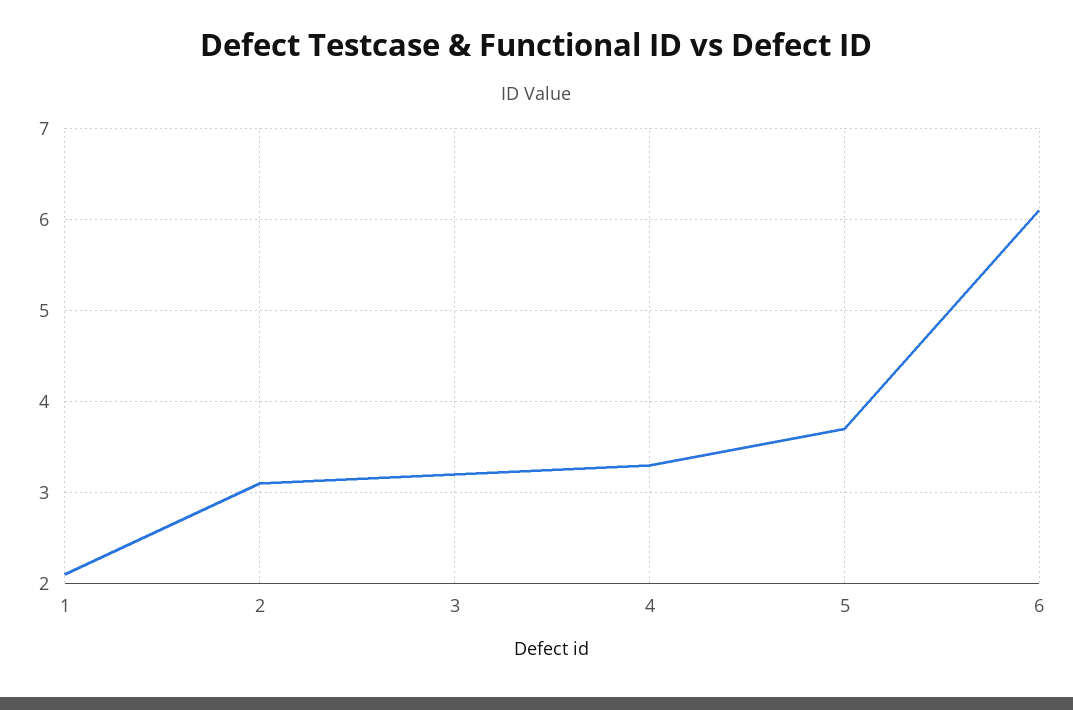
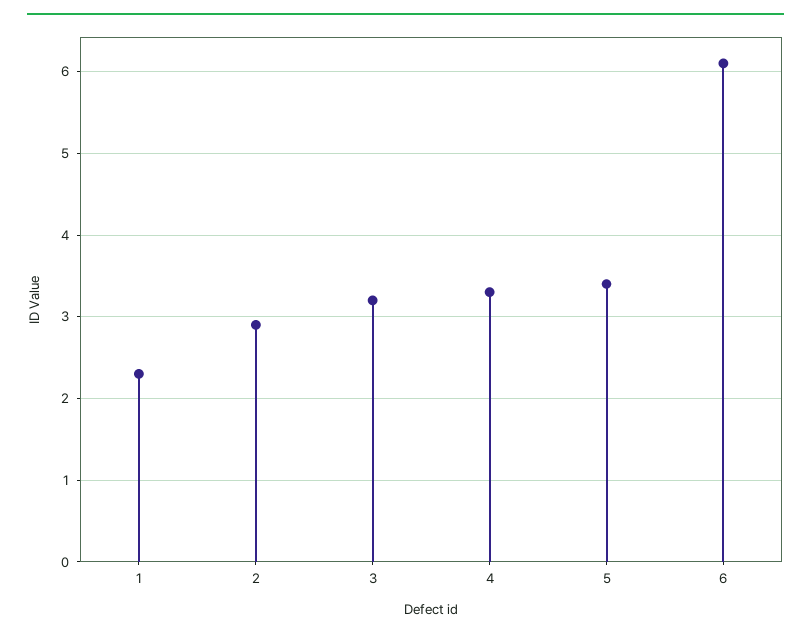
  {
-   "1": 2.1,
+   "1": 2.3,
-   "2": 3.1,
+   "2": 2.9,
    "3": 3.2,
    "4": 3.3,
-   "5": 3.7,
+   "5": 3.4,
    "6": 6.1
  }

